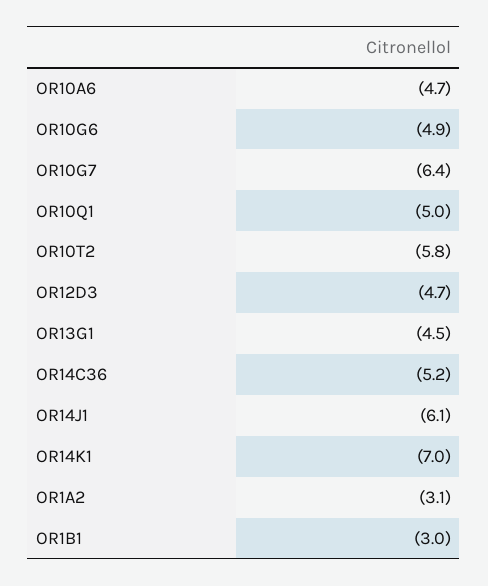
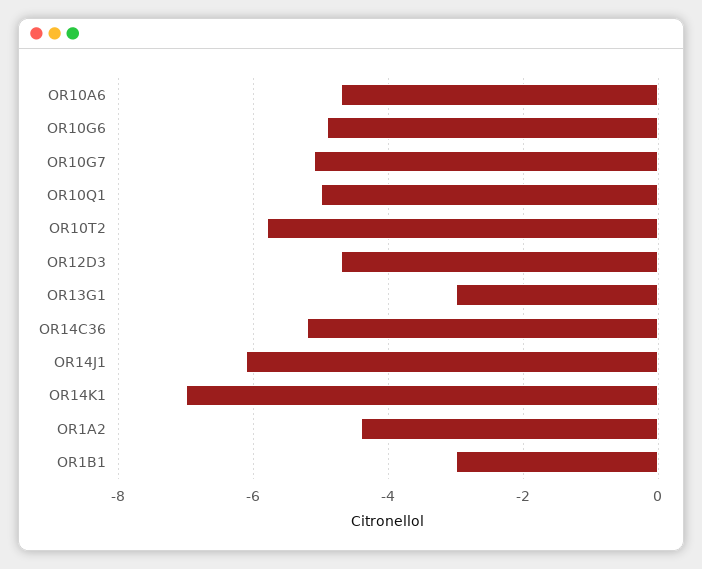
  {
    "OR10A6": -4.7,
    "OR10G6": -4.9,
-   "OR10G7": -6.4,
+   "OR10G7": -5,
    "OR10Q1": -5,
    "OR10T2": -5.8,
    "OR12D3": -4.7,
-   "OR13G1": -4.5,
+   "OR13G1": -3,
    "OR14C36": -5.2,
    "OR14J1": -6.1,
    "OR14K1": -7,
-   "OR1A2": -3.1,
+   "OR1A2": -4.5,
    "OR1B1": -3
  }

